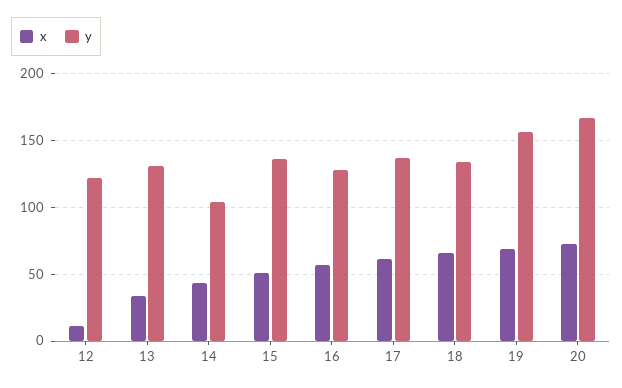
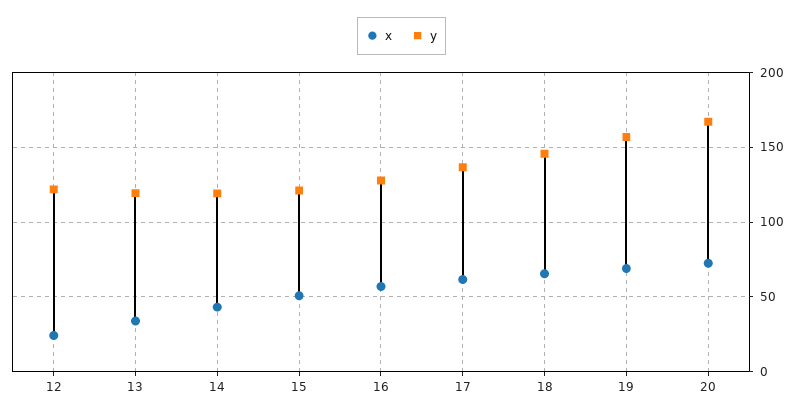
  {
    "x": {
-     "12": 10,
+     "12": 25,
      "13": 35,
      "14": 45,
      "15": 50,
      "16": 55,
      "17": 60,
      "18": 65,
      "19": 70,
      "20": 75
    },
    "y": {
      "12": 120,
-     "13": 130,
+     "13": 120,
-     "14": 105,
+     "14": 120,
-     "15": 135,
+     "15": 120,
      "16": 130,
      "17": 135,
-     "18": 135,
+     "18": 145,
      "19": 155,
      "20": 165
    }
  }

